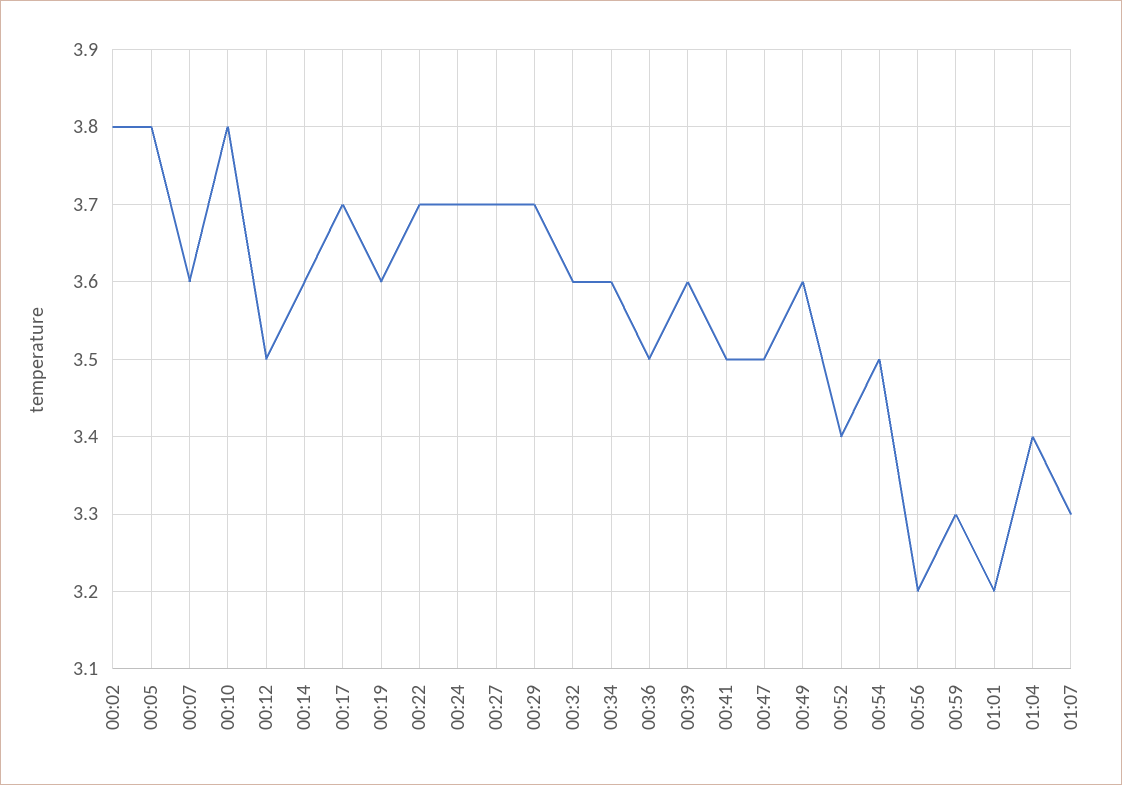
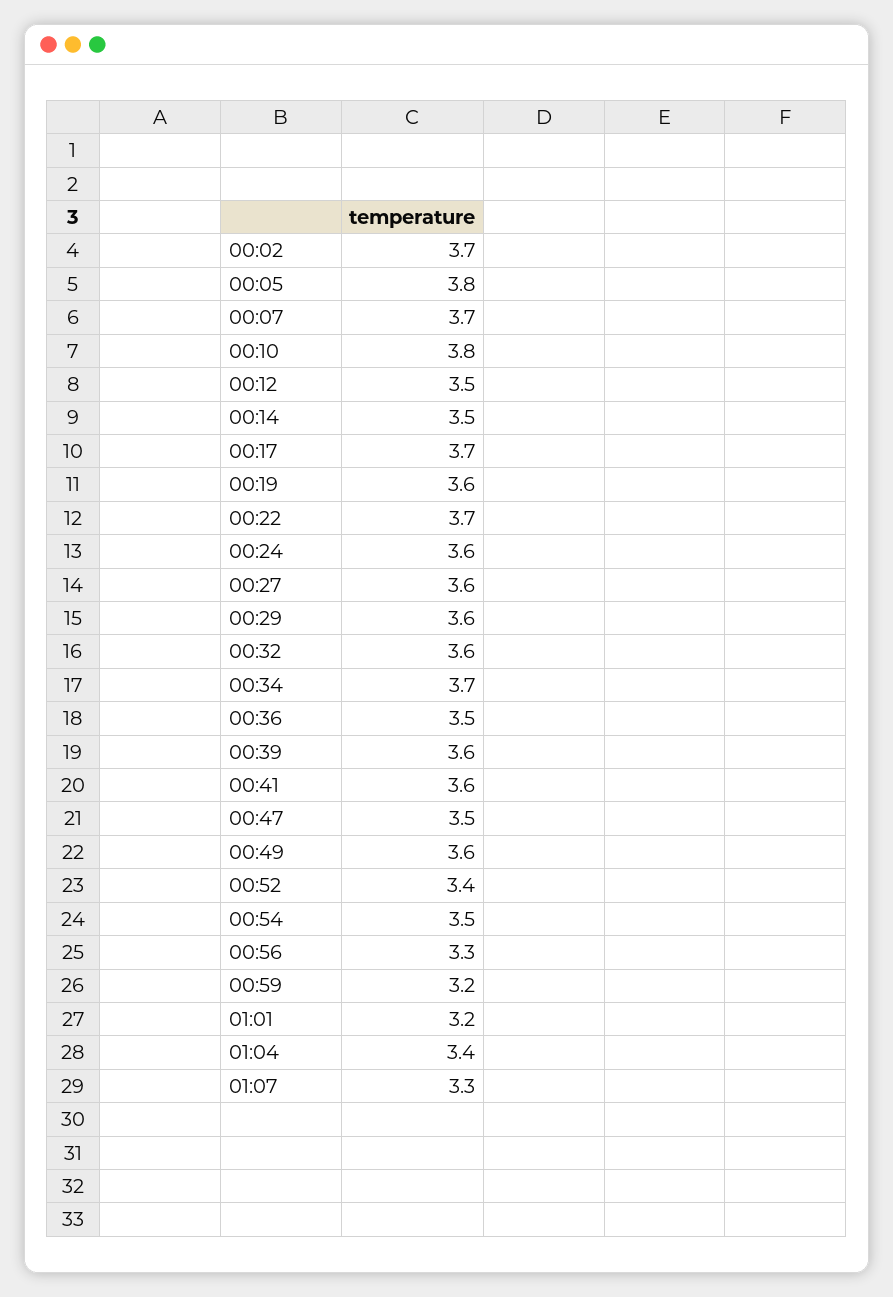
  {
-   "00:02": 3.8,
+   "00:02": 3.7,
    "00:05": 3.8,
-   "00:07": 3.6,
+   "00:07": 3.7,
    "00:10": 3.8,
    "00:12": 3.5,
-   "00:14": 3.6,
+   "00:14": 3.5,
    "00:17": 3.7,
    "00:19": 3.6,
    "00:22": 3.7,
-   "00:24": 3.7,
+   "00:24": 3.6,
-   "00:27": 3.7,
+   "00:27": 3.6,
-   "00:29": 3.7,
+   "00:29": 3.6,
    "00:32": 3.6,
-   "00:34": 3.6,
+   "00:34": 3.7,
    "00:36": 3.5,
    "00:39": 3.6,
-   "00:41": 3.5,
+   "00:41": 3.6,
    "00:47": 3.5,
    "00:49": 3.6,
    "00:52": 3.4,
    "00:54": 3.5,
-   "00:56": 3.2,
+   "00:56": 3.3,
-   "00:59": 3.3,
+   "00:59": 3.2,
    "01:01": 3.2,
    "01:04": 3.4,
    "01:07": 3.3
  }

